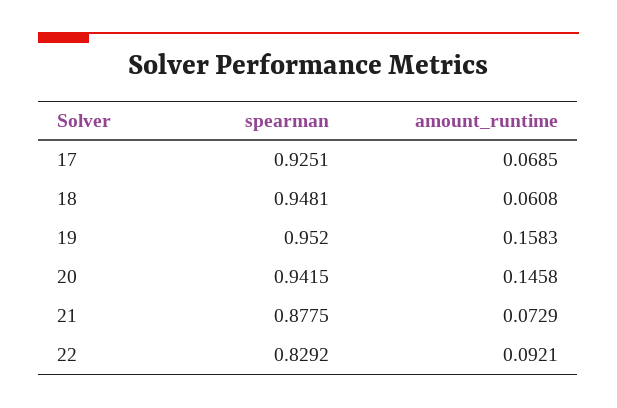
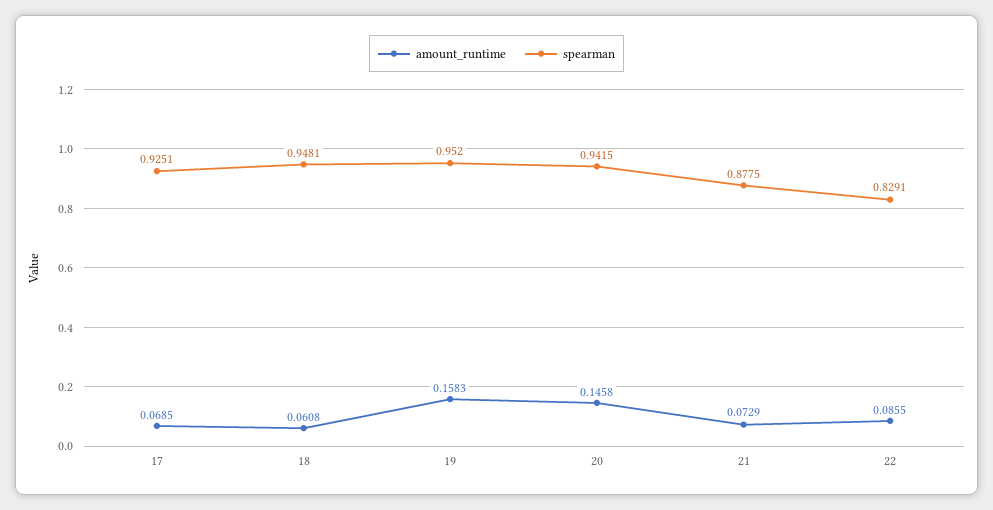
  {
    "spearman": {
      "17": 0.9251,
      "18": 0.9481,
      "19": 0.952,
      "20": 0.9415,
      "21": 0.8775,
-     "22": 0.8292
+     "22": 0.8291
    },
    "amount_runtime": {
      "17": 0.0685,
      "18": 0.0608,
      "19": 0.1583,
      "20": 0.1458,
      "21": 0.0729,
-     "22": 0.0921
+     "22": 0.0855
    }
  }

